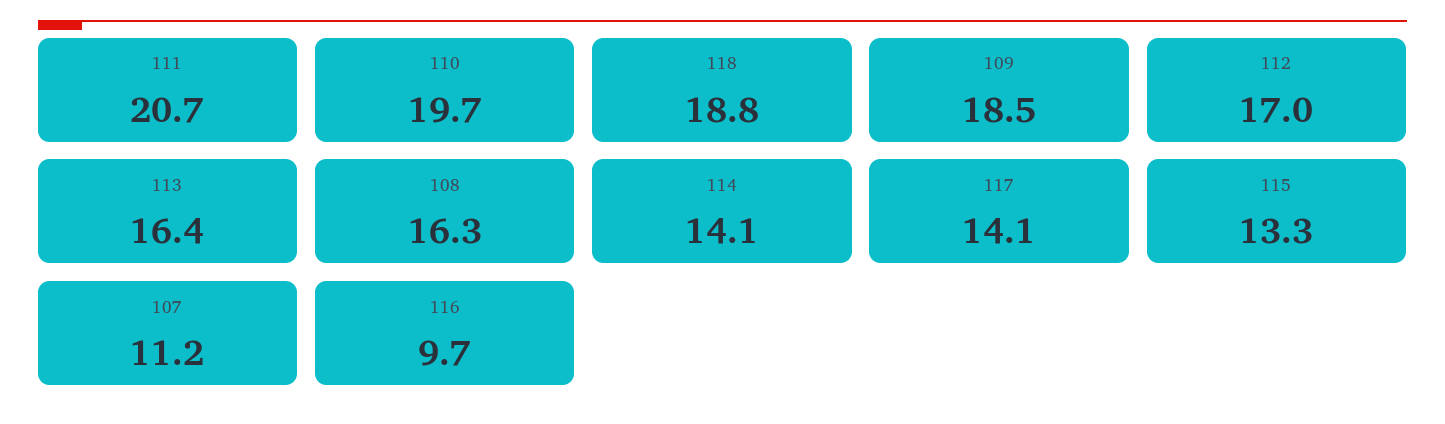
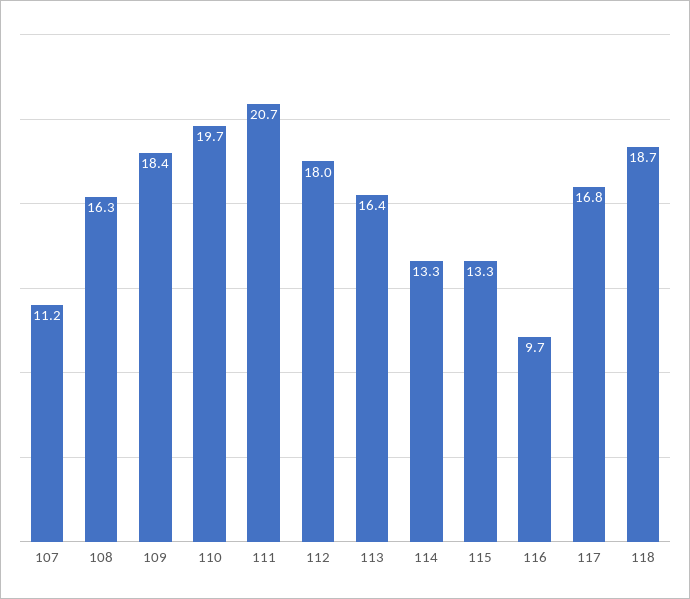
  {
    "111": 20.7,
    "110": 19.7,
-   "118": 18.8,
+   "118": 18.7,
-   "109": 18.5,
+   "109": 18.4,
-   "112": 17,
+   "112": 18,
    "113": 16.4,
    "108": 16.3,
-   "114": 14.1,
+   "114": 13.3,
-   "117": 14.1,
+   "117": 16.8,
    "115": 13.3,
    "107": 11.2,
    "116": 9.7
  }

